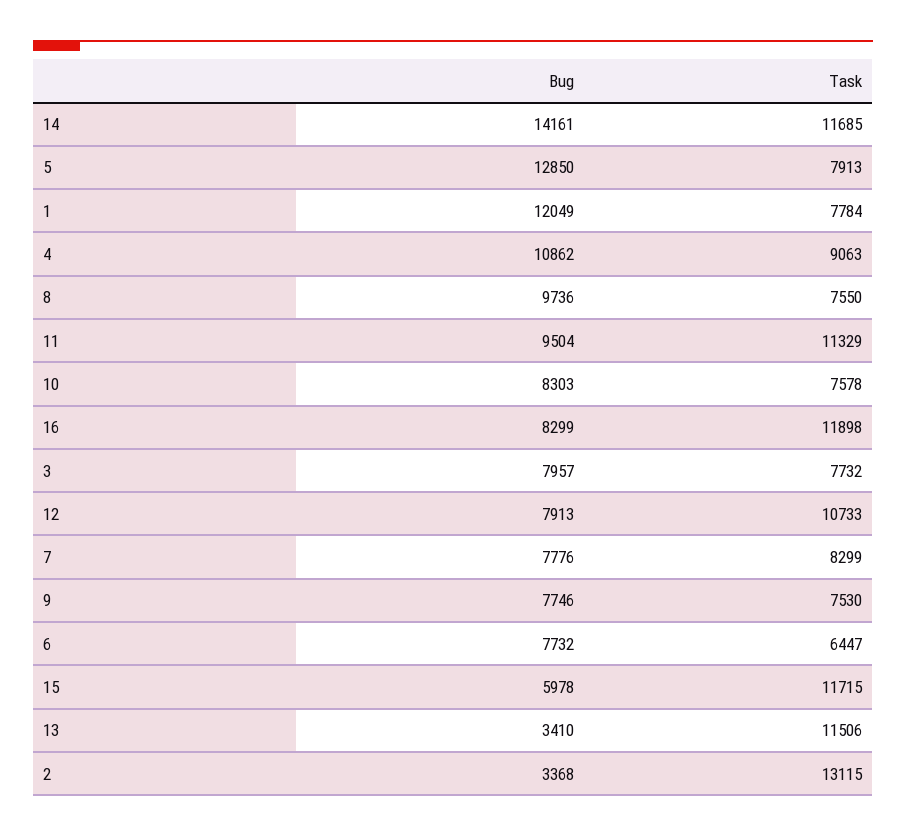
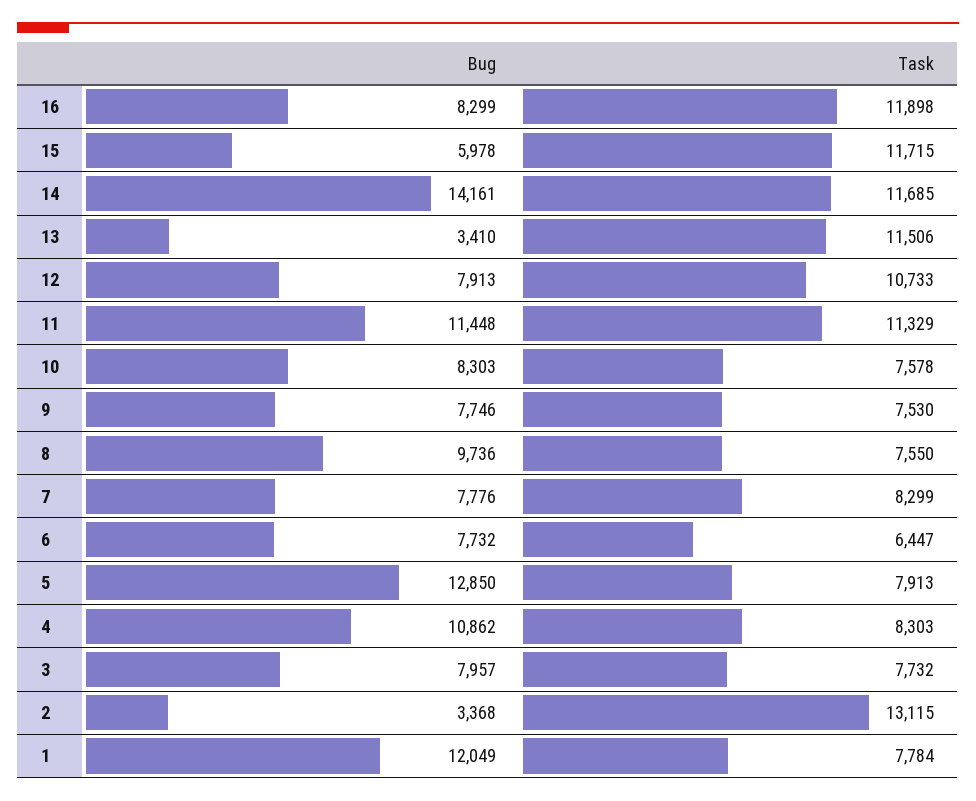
  {
    "Bug": {
      "14": 14161,
      "5": 12850,
      "1": 12049,
      "4": 10862,
      "8": 9736,
-     "11": 9504,
+     "11": 11448,
      "10": 8303,
      "16": 8299,
      "3": 7957,
      "12": 7913,
      "7": 7776,
      "9": 7746,
      "6": 7732,
      "15": 5978,
      "13": 3410,
      "2": 3368
    },
    "Task": {
      "14": 11685,
      "5": 7913,
      "1": 7784,
-     "4": 9063,
+     "4": 8303,
      "8": 7550,
      "11": 11329,
      "10": 7578,
      "16": 11898,
      "3": 7732,
      "12": 10733,
      "7": 8299,
      "9": 7530,
      "6": 6447,
      "15": 11715,
      "13": 11506,
      "2": 13115
    }
  }

